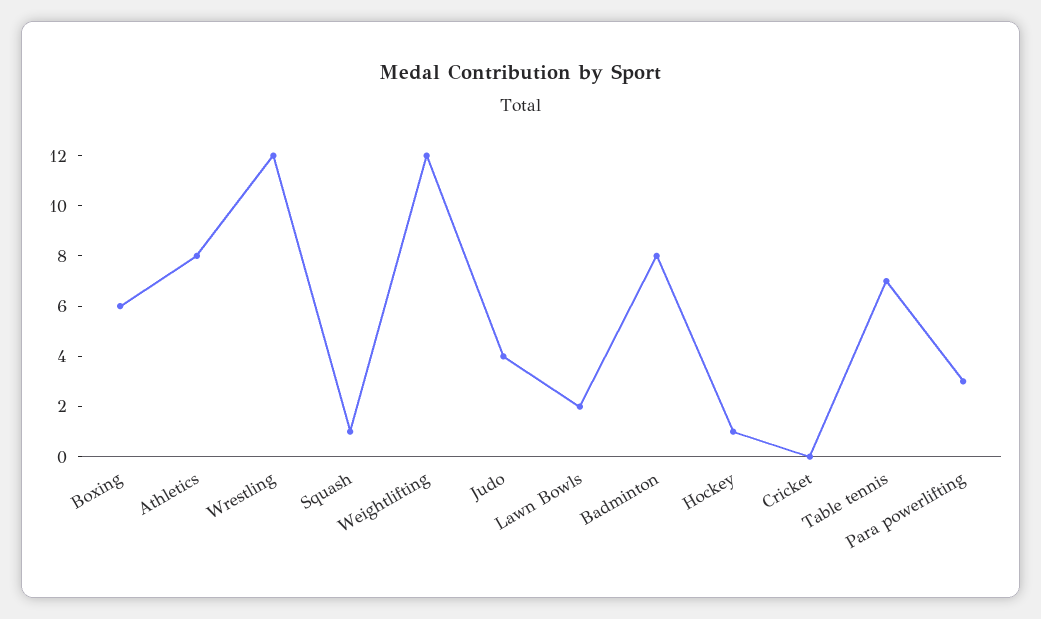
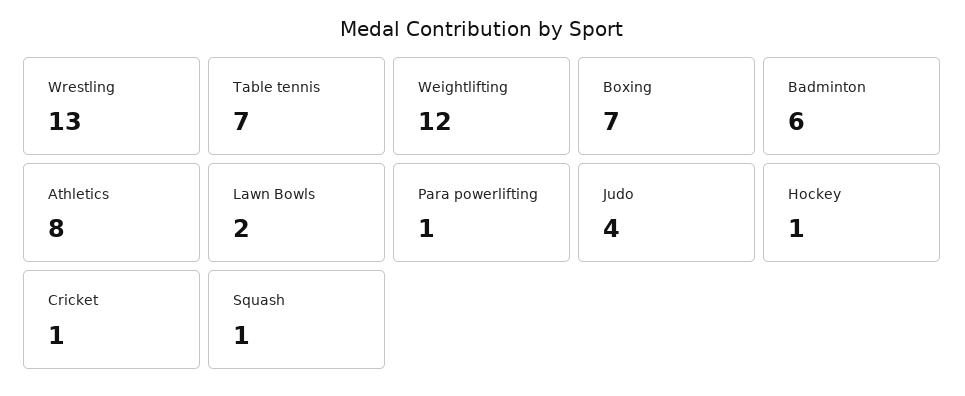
  {
-   "Boxing": 6,
+   "Boxing": 7,
    "Athletics": 8,
-   "Wrestling": 12,
+   "Wrestling": 13,
    "Squash": 1,
    "Weightlifting": 12,
    "Judo": 4,
    "Lawn Bowls": 2,
-   "Badminton": 8,
+   "Badminton": 6,
    "Hockey": 1,
-   "Cricket": 0,
+   "Cricket": 1,
    "Table tennis": 7,
-   "Para powerlifting": 3
+   "Para powerlifting": 1
  }

